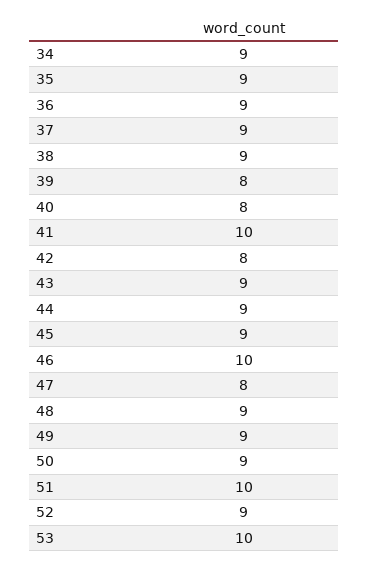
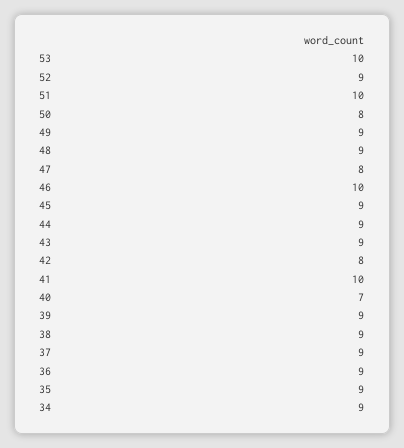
  {
    "34": 9,
    "35": 9,
    "36": 9,
    "37": 9,
    "38": 9,
-   "39": 8,
+   "39": 9,
-   "40": 8,
+   "40": 7,
    "41": 10,
    "42": 8,
    "43": 9,
    "44": 9,
    "45": 9,
    "46": 10,
    "47": 8,
    "48": 9,
    "49": 9,
-   "50": 9,
+   "50": 8,
    "51": 10,
    "52": 9,
    "53": 10
  }

